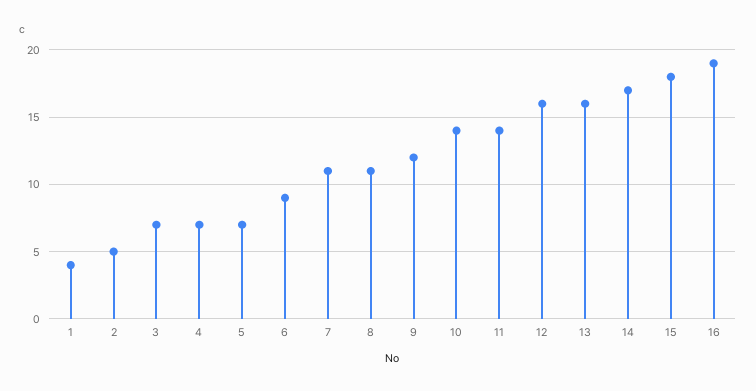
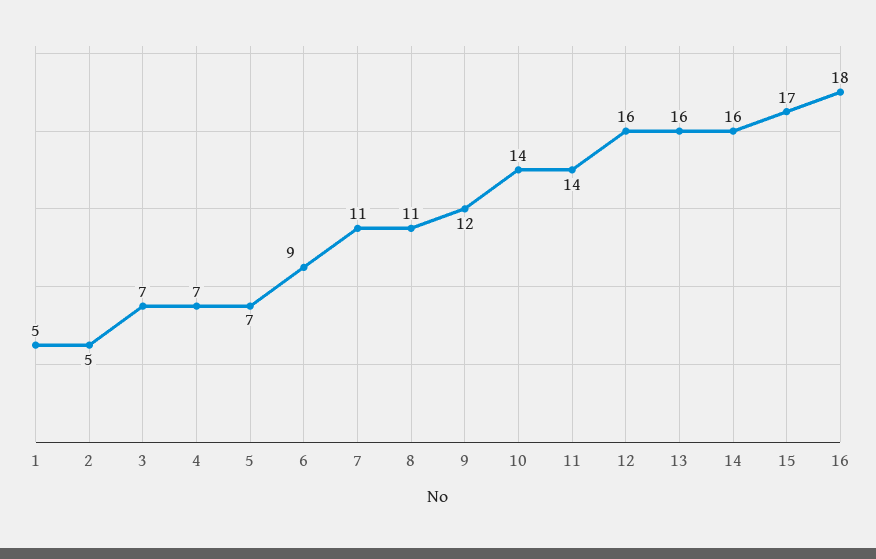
  {
-   "1": 4,
+   "1": 5,
    "2": 5,
    "3": 7,
    "4": 7,
    "5": 7,
    "6": 9,
    "7": 11,
    "8": 11,
    "9": 12,
    "10": 14,
    "11": 14,
    "12": 16,
    "13": 16,
-   "14": 17,
+   "14": 16,
-   "15": 18,
+   "15": 17,
-   "16": 19
+   "16": 18
  }

